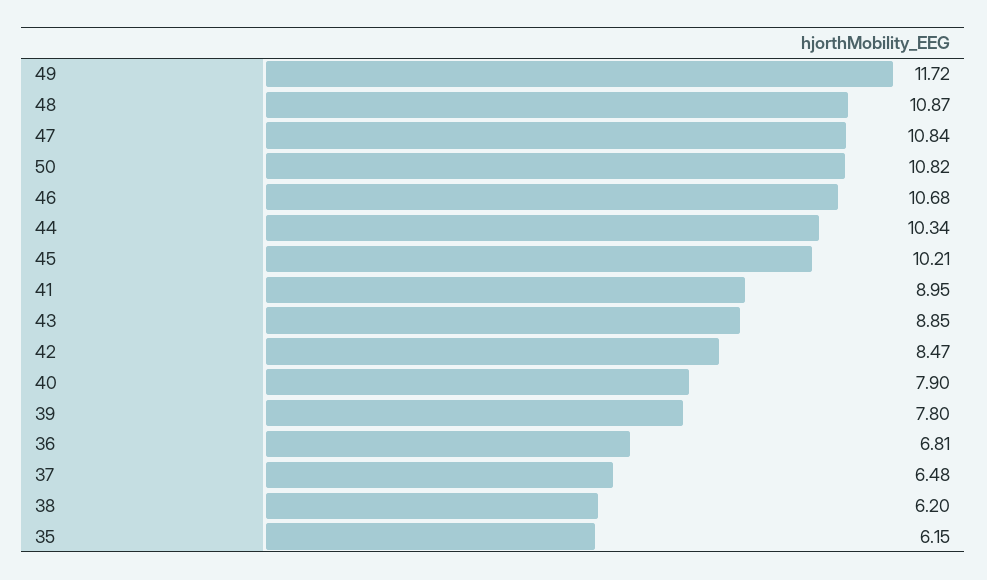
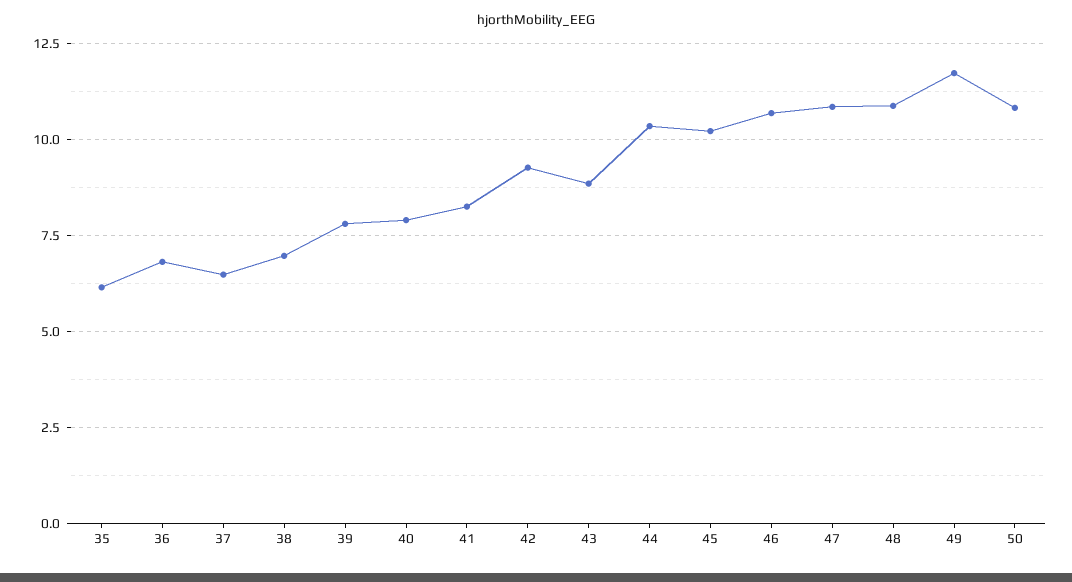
  {
    "49": 11.72,
    "48": 10.87,
    "47": 10.84,
    "50": 10.82,
    "46": 10.68,
    "44": 10.34,
    "45": 10.21,
-   "41": 8.95,
+   "41": 8.25,
    "43": 8.85,
-   "42": 8.47,
+   "42": 9.25,
    "40": 7.9,
    "39": 7.8,
    "36": 6.81,
    "37": 6.48,
-   "38": 6.2,
+   "38": 7,
    "35": 6.15
  }

